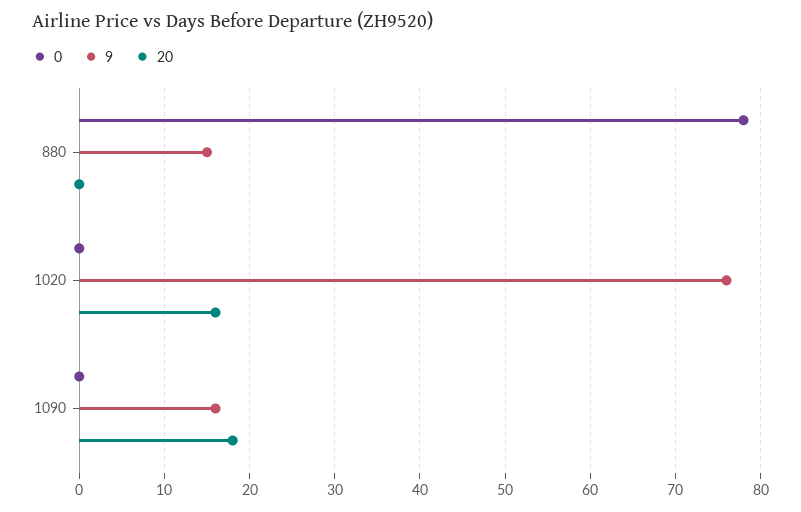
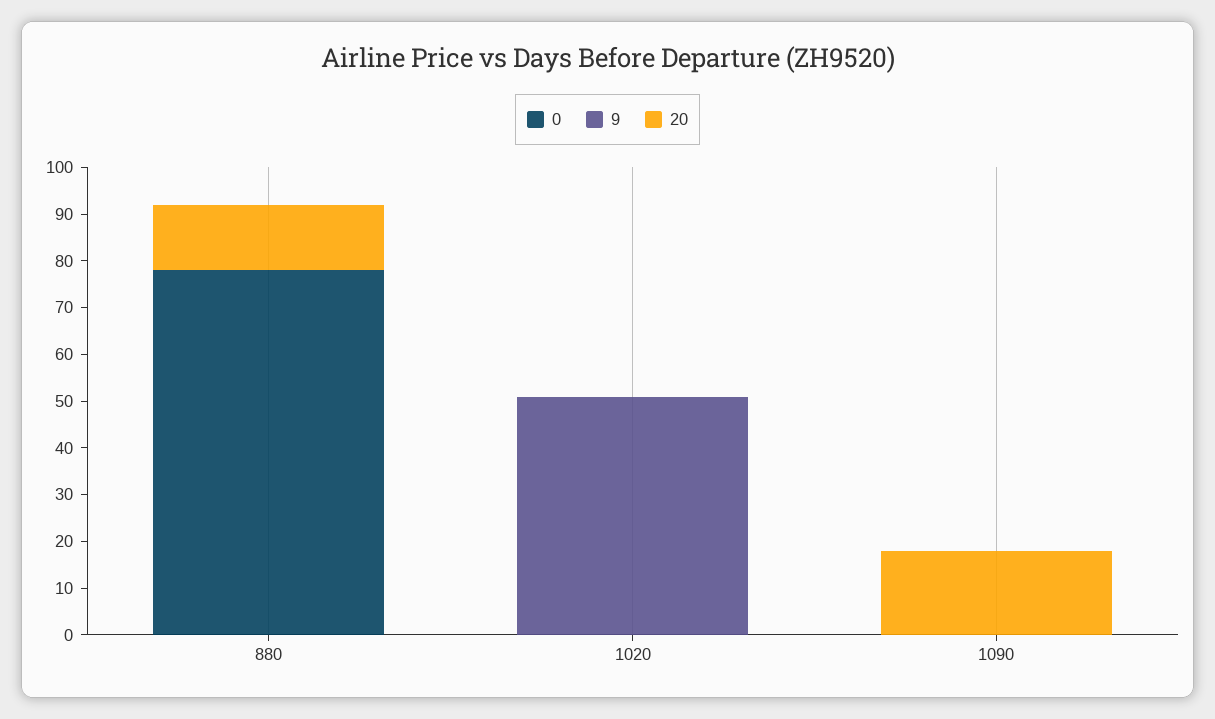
  {
    "0": {
      "880": 78,
      "1020": 0,
      "1090": 0
    },
    "9": {
-     "880": 15,
+     "880": 0,
-     "1020": 76,
+     "1020": 50,
-     "1090": 16
+     "1090": 0
    },
    "20": {
-     "880": 0,
+     "880": 15,
-     "1020": 16,
+     "1020": 0,
      "1090": 18
    }
  }

